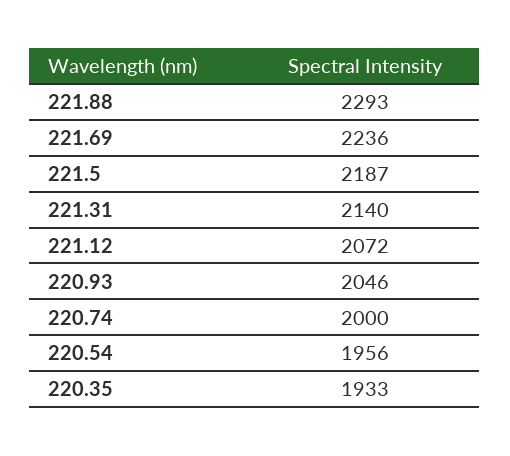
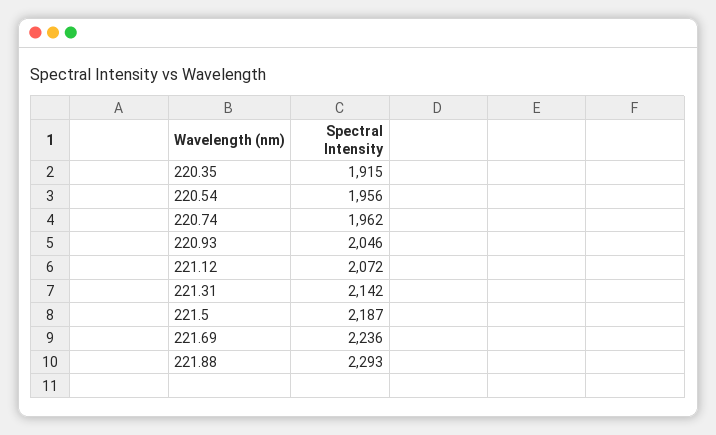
  {
    "221.88": 2293,
    "221.69": 2236,
    "221.5": 2187,
-   "221.31": 2140,
+   "221.31": 2142,
    "221.12": 2072,
    "220.93": 2046,
-   "220.74": 2000,
+   "220.74": 1962,
    "220.54": 1956,
-   "220.35": 1933
+   "220.35": 1915
  }

